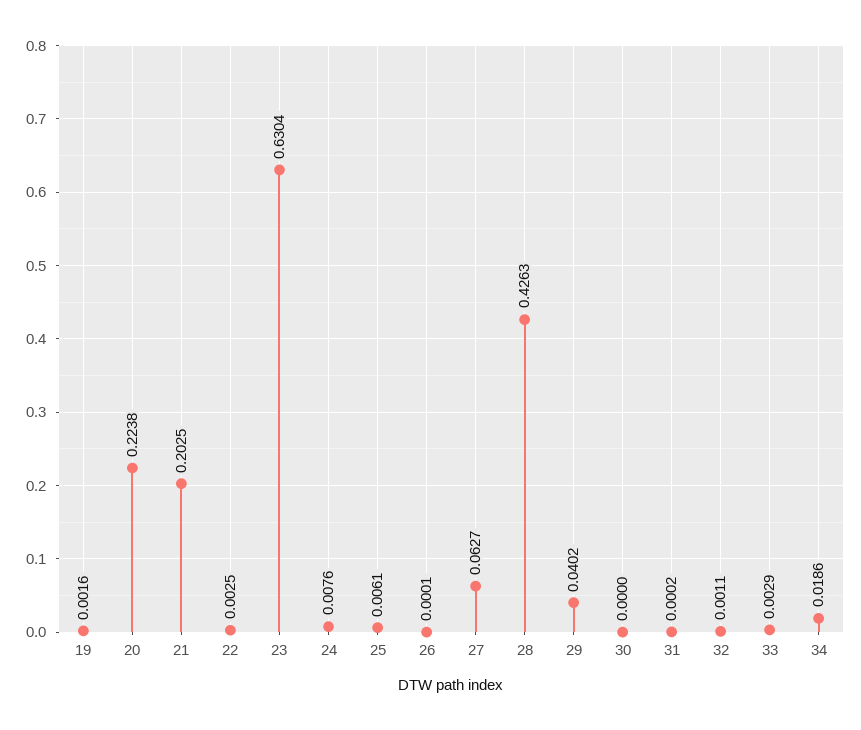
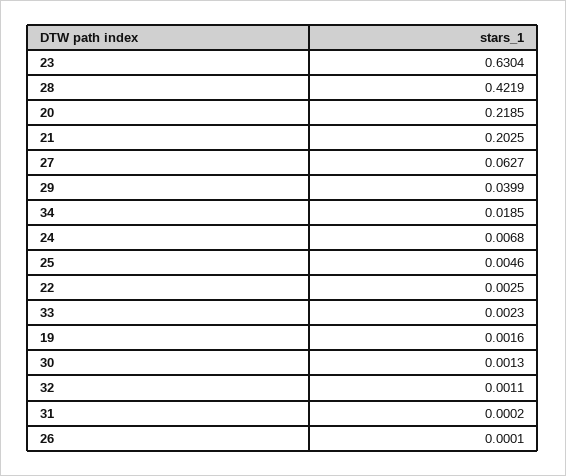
  {
    "19": 0.0016,
-   "20": 0.2238,
+   "20": 0.2185,
    "21": 0.2025,
    "22": 0.0025,
    "23": 0.6304,
-   "24": 0.0076,
+   "24": 0.0068,
-   "25": 0.0061,
+   "25": 0.0046,
    "26": 0.0001,
    "27": 0.0627,
-   "28": 0.4263,
+   "28": 0.4219,
-   "29": 0.0402,
+   "29": 0.0399,
-   "30": 0,
+   "30": 0.0013,
    "31": 0.0002,
    "32": 0.0011,
-   "33": 0.0029,
+   "33": 0.0023,
-   "34": 0.0186
+   "34": 0.0185
  }

